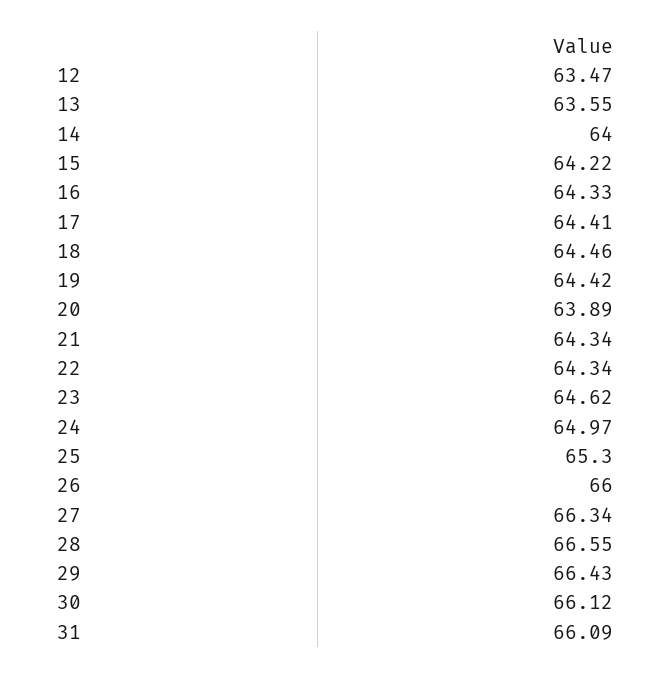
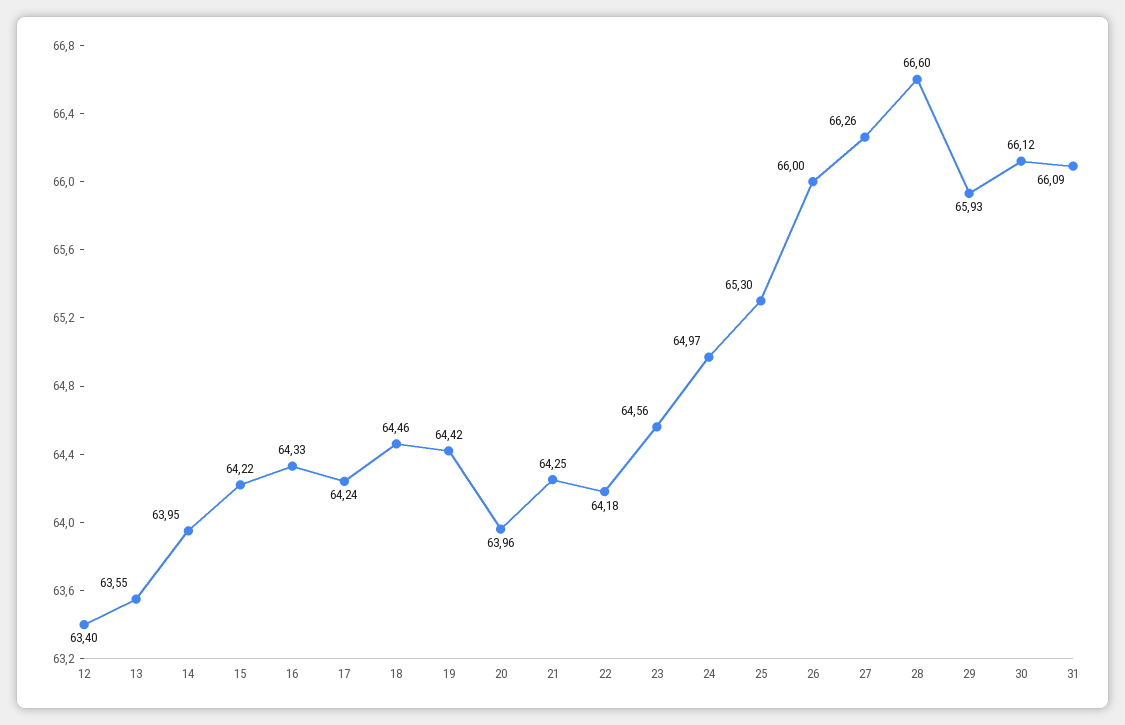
  {
-   "12": 63.47,
+   "12": 63.4,
    "13": 63.55,
-   "14": 64,
+   "14": 63.95,
    "15": 64.22,
    "16": 64.33,
-   "17": 64.41,
+   "17": 64.24,
    "18": 64.46,
    "19": 64.42,
-   "20": 63.89,
+   "20": 63.96,
-   "21": 64.34,
+   "21": 64.25,
-   "22": 64.34,
+   "22": 64.18,
-   "23": 64.62,
+   "23": 64.56,
    "24": 64.97,
    "25": 65.3,
    "26": 66,
-   "27": 66.34,
+   "27": 66.26,
-   "28": 66.55,
+   "28": 66.6,
-   "29": 66.43,
+   "29": 65.93,
    "30": 66.12,
    "31": 66.09
  }

